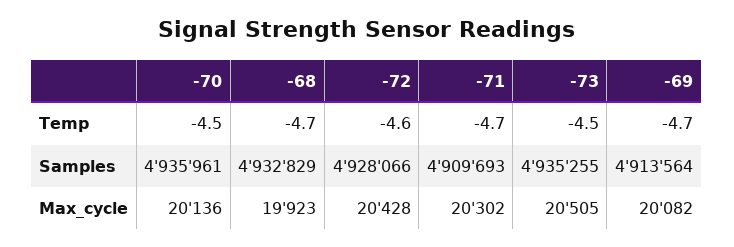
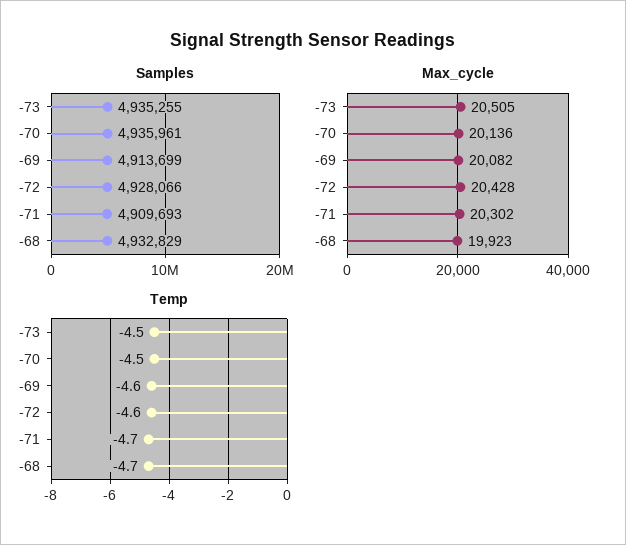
  {
    "Temp": {
      "-70": -4.5,
      "-68": -4.7,
      "-72": -4.6,
      "-71": -4.7,
      "-73": -4.5,
-     "-69": -4.7
+     "-69": -4.6
    },
    "Samples": {
      "-70": 4935961,
      "-68": 4932829,
      "-72": 4928066,
      "-71": 4909693,
      "-73": 4935255,
-     "-69": 4913564
+     "-69": 4913699
    },
    "Max_cycle": {
      "-70": 20136,
      "-68": 19923,
      "-72": 20428,
      "-71": 20302,
      "-73": 20505,
      "-69": 20082
    }
  }

